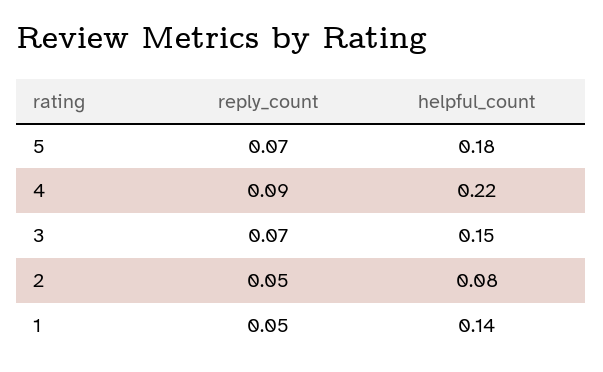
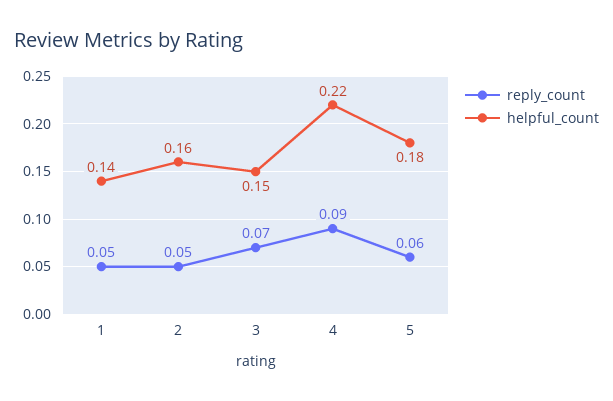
  {
    "reply_count": {
-     "5": 0.07,
+     "5": 0.06,
      "4": 0.09,
      "3": 0.07,
      "2": 0.05,
      "1": 0.05
    },
    "helpful_count": {
      "5": 0.18,
      "4": 0.22,
      "3": 0.15,
-     "2": 0.08,
+     "2": 0.16,
      "1": 0.14
    }
  }

